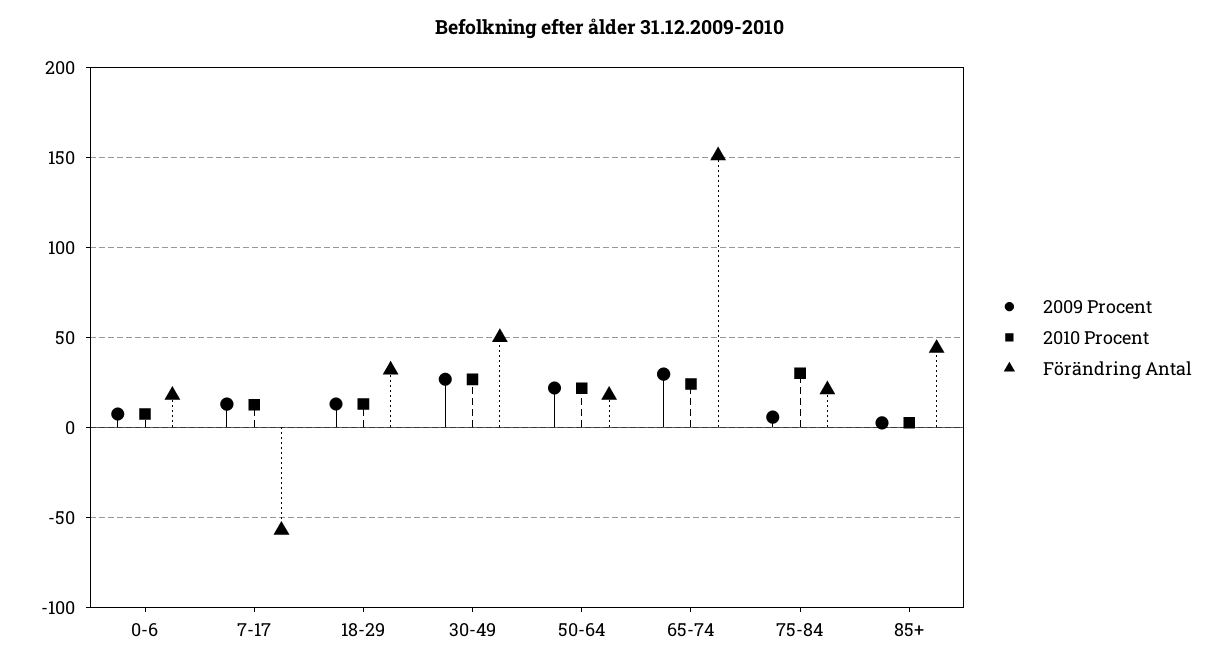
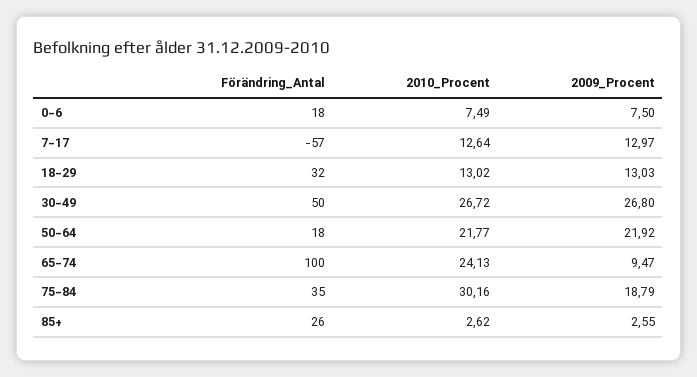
  {
    "2009 Procent": {
      "0-6": 7.5,
      "7-17": 12.97,
      "18-29": 13.03,
      "30-49": 26.8,
      "50-64": 21.92,
-     "65-74": 30,
+     "65-74": 9.47,
-     "75-84": 5,
+     "75-84": 18.79,
      "85+": 2.55
    },
    "2010 Procent": {
      "0-6": 7.49,
      "7-17": 12.64,
      "18-29": 13.02,
      "30-49": 26.72,
      "50-64": 21.77,
      "65-74": 24.13,
      "75-84": 30.16,
      "85+": 2.62
    },
    "Förändring Antal": {
      "0-6": 18,
      "7-17": -57,
      "18-29": 32,
      "30-49": 50,
      "50-64": 18,
-     "65-74": 150,
+     "65-74": 100,
-     "75-84": 20,
+     "75-84": 35,
-     "85+": 45
+     "85+": 26
    }
  }

